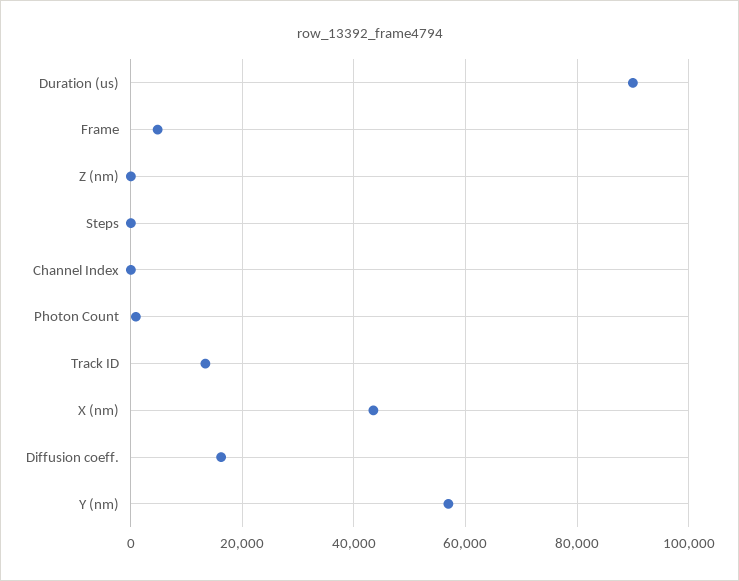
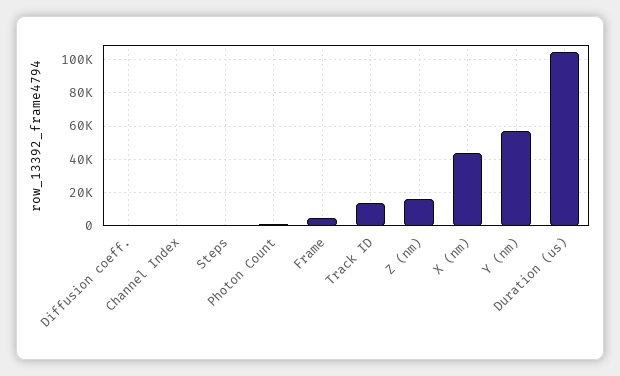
  {
-   "Duration (us)": 90000,
+   "Duration (us)": 105000,
    "Frame": 4000,
-   "Z (nm)": 0,
+   "Z (nm)": 15000,
    "Steps": 0,
    "Channel Index": 0,
    "Photon Count": 0,
    "Track ID": 14000,
    "X (nm)": 44000,
-   "Diffusion coeff.": 16000,
+   "Diffusion coeff.": 0,
    "Y (nm)": 56000
  }

